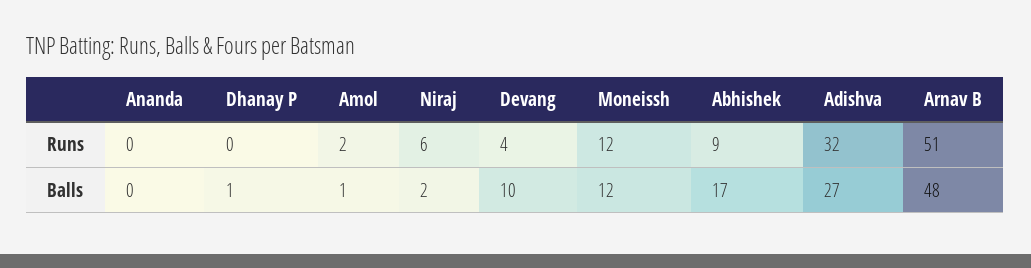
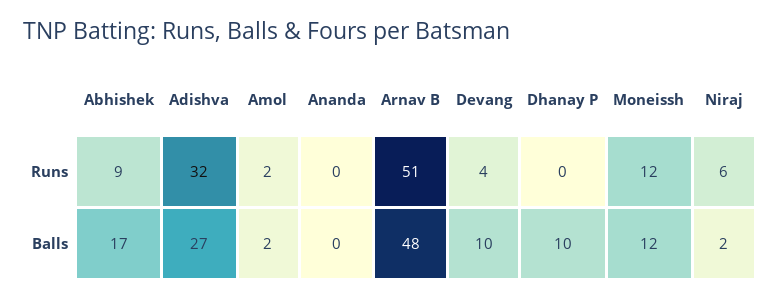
  {
    "Ananda": {
      "Runs": 0,
      "Balls": 0
    },
    "Dhanay P": {
      "Runs": 0,
-     "Balls": 1
+     "Balls": 10
    },
    "Amol": {
      "Runs": 2,
-     "Balls": 1
+     "Balls": 2
    },
    "Niraj": {
      "Runs": 6,
      "Balls": 2
    },
    "Devang": {
      "Runs": 4,
      "Balls": 10
    },
    "Moneissh": {
      "Runs": 12,
      "Balls": 12
    },
    "Abhishek": {
      "Runs": 9,
      "Balls": 17
    },
    "Adishva": {
      "Runs": 32,
      "Balls": 27
    },
    "Arnav B": {
      "Runs": 51,
      "Balls": 48
    }
  }

